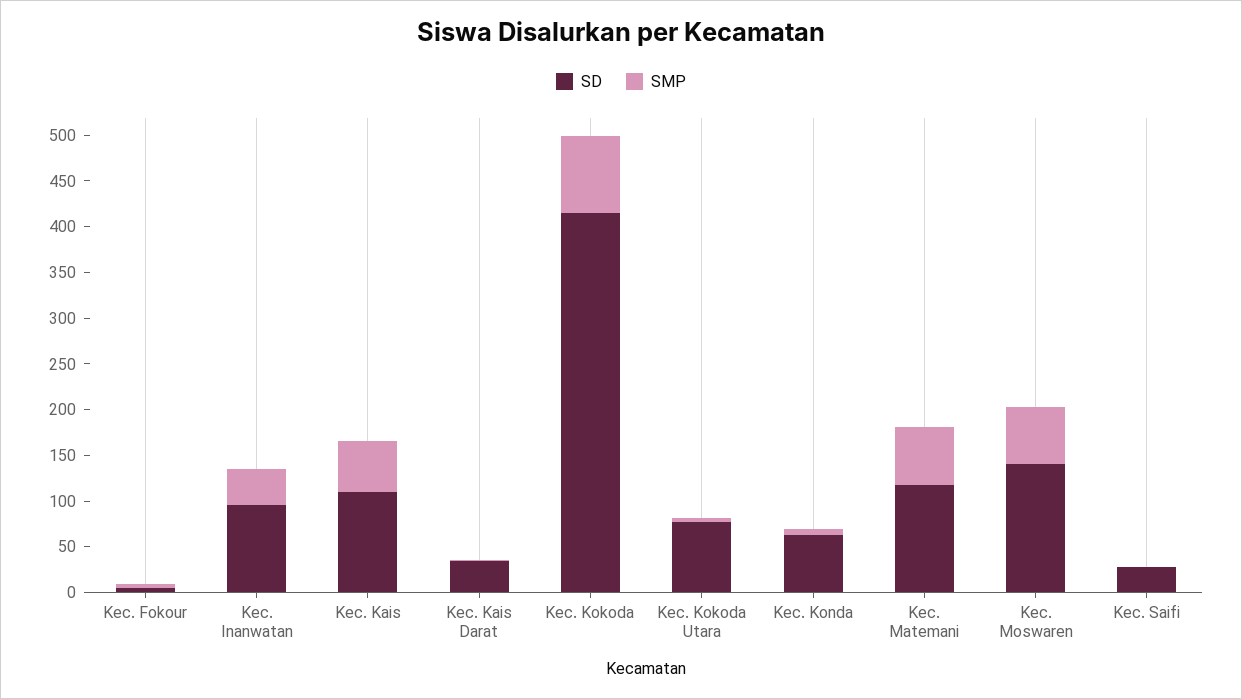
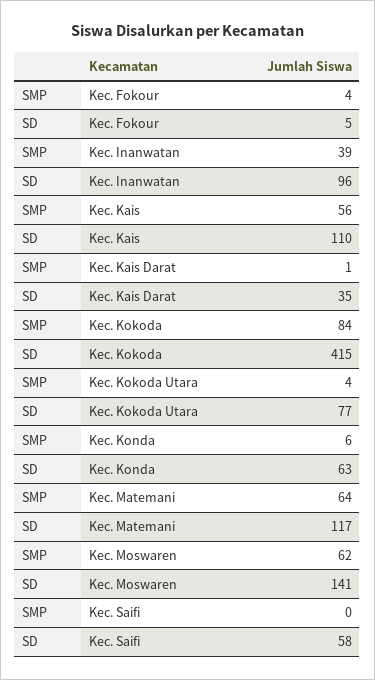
  {
    "SD": {
      "Kec. Fokour": 5,
      "Kec. Inanwatan": 96,
      "Kec. Kais": 110,
      "Kec. Kais Darat": 35,
      "Kec. Kokoda": 415,
      "Kec. Kokoda Utara": 77,
      "Kec. Konda": 63,
      "Kec. Matemani": 117,
      "Kec. Moswaren": 141,
-     "Kec. Saifi": 30
+     "Kec. Saifi": 58
    },
    "SMP": {
      "Kec. Fokour": 4,
      "Kec. Inanwatan": 39,
      "Kec. Kais": 56,
      "Kec. Kais Darat": 1,
      "Kec. Kokoda": 84,
      "Kec. Kokoda Utara": 4,
      "Kec. Konda": 6,
      "Kec. Matemani": 64,
      "Kec. Moswaren": 62,
      "Kec. Saifi": 0
    }
  }

